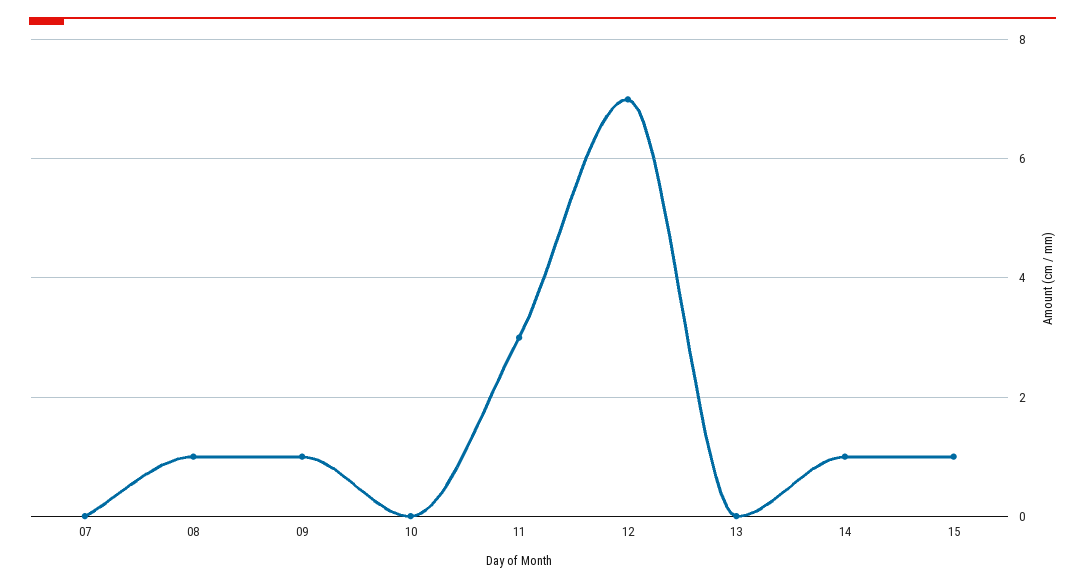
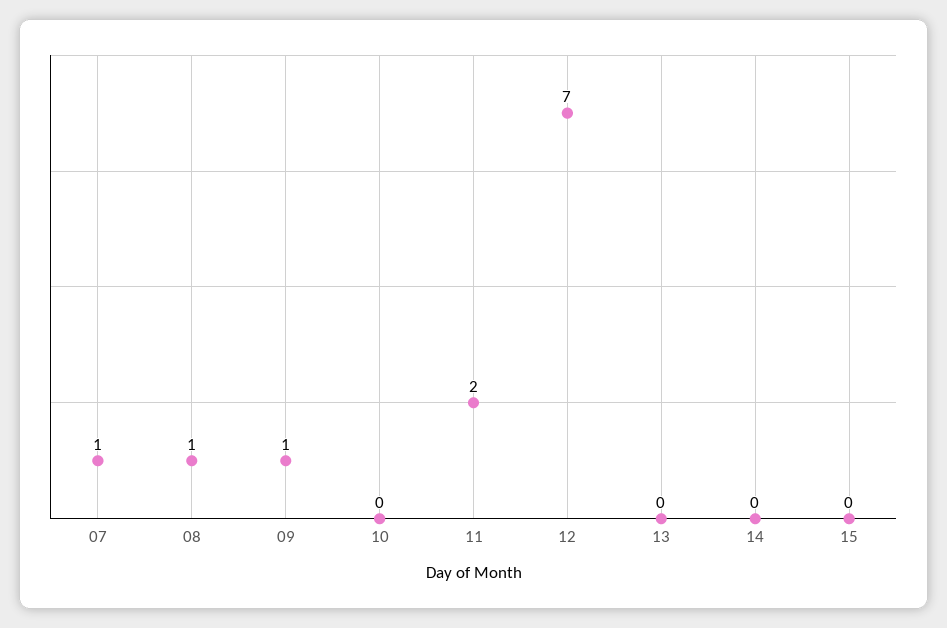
  {
-   "07": 0,
+   "07": 1,
    "08": 1,
    "09": 1,
    "10": 0,
-   "11": 3,
+   "11": 2,
    "12": 7,
    "13": 0,
-   "14": 1,
+   "14": 0,
-   "15": 1
+   "15": 0
  }

